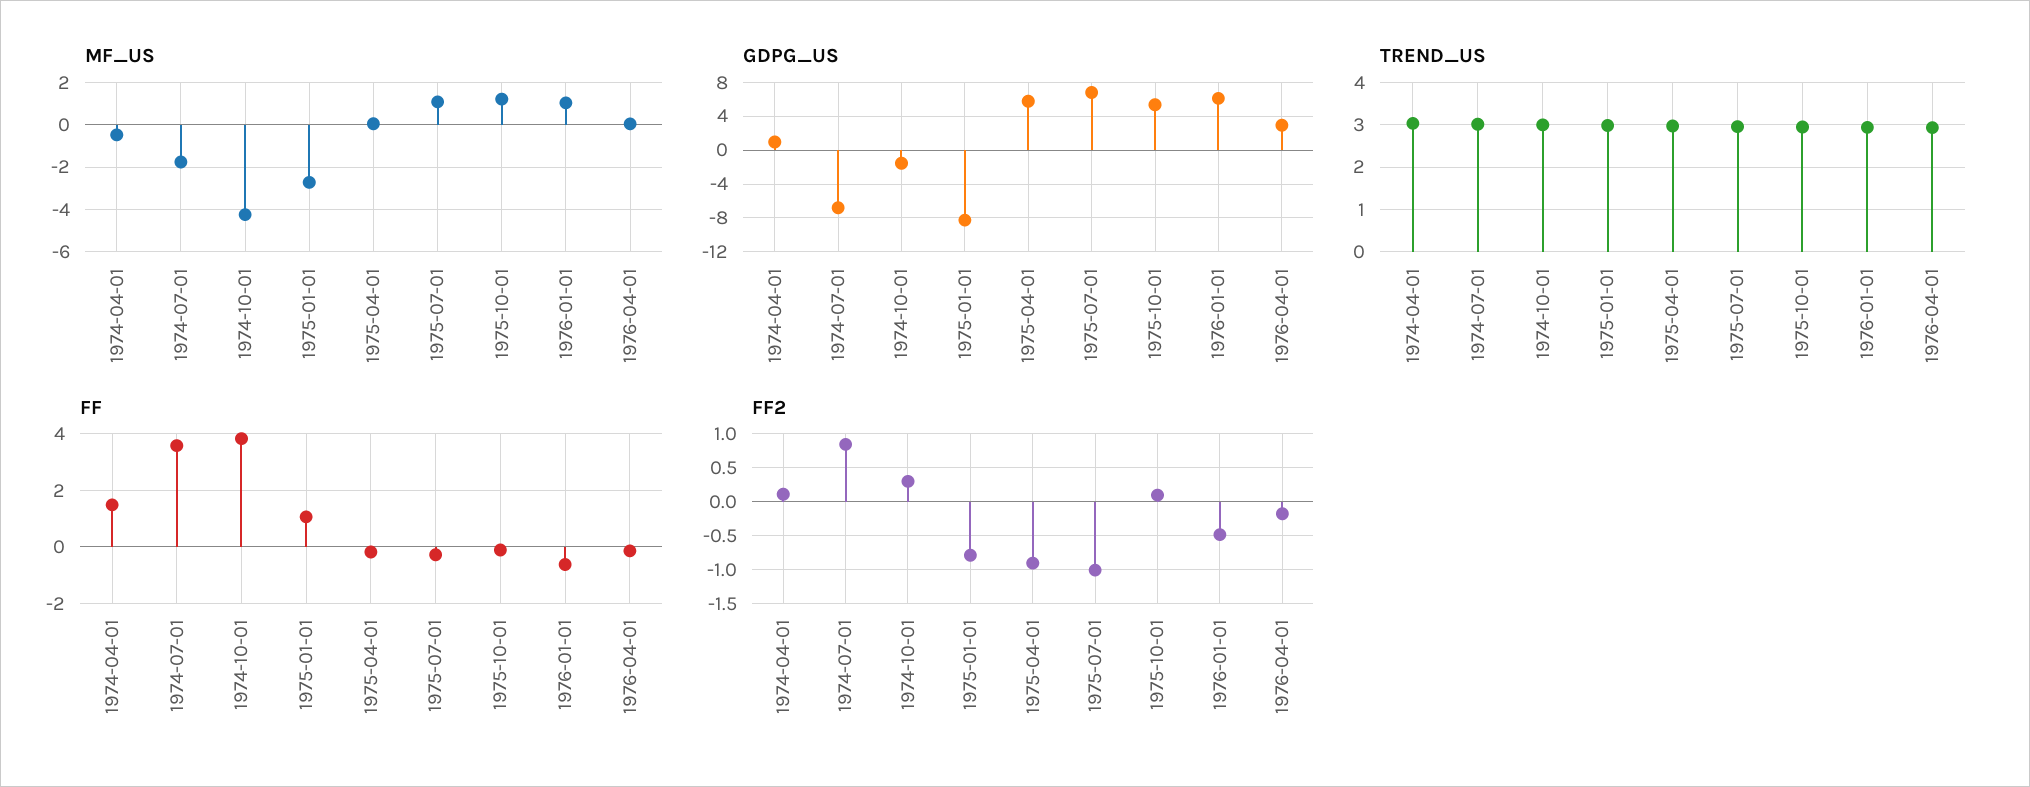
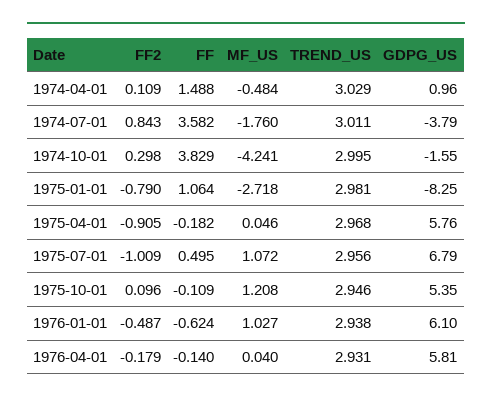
  {
    "MF_US": {
      "1974-04-01": -0.484,
      "1974-07-01": -1.76,
      "1974-10-01": -4.241,
      "1975-01-01": -2.718,
      "1975-04-01": 0.046,
      "1975-07-01": 1.072,
      "1975-10-01": 1.208,
      "1976-01-01": 1.027,
      "1976-04-01": 0.04
    },
    "GDPG_US": {
      "1974-04-01": 0.96,
-     "1974-07-01": -7,
+     "1974-07-01": -3.79,
      "1974-10-01": -1.55,
      "1975-01-01": -8.25,
      "1975-04-01": 5.76,
      "1975-07-01": 6.79,
      "1975-10-01": 5.35,
      "1976-01-01": 6.1,
-     "1976-04-01": 3
+     "1976-04-01": 5.81
    },
    "TREND_US": {
      "1974-04-01": 3.029,
      "1974-07-01": 3.011,
      "1974-10-01": 2.995,
      "1975-01-01": 2.981,
      "1975-04-01": 2.968,
      "1975-07-01": 2.956,
      "1975-10-01": 2.946,
      "1976-01-01": 2.938,
      "1976-04-01": 2.931
    },
    "FF": {
      "1974-04-01": 1.488,
      "1974-07-01": 3.582,
      "1974-10-01": 3.829,
      "1975-01-01": 1.064,
      "1975-04-01": -0.182,
-     "1975-07-01": -0.25,
+     "1975-07-01": 0.495,
      "1975-10-01": -0.109,
      "1976-01-01": -0.624,
      "1976-04-01": -0.14
    },
    "FF2": {
      "1974-04-01": 0.109,
      "1974-07-01": 0.843,
      "1974-10-01": 0.298,
      "1975-01-01": -0.79,
      "1975-04-01": -0.905,
      "1975-07-01": -1.009,
      "1975-10-01": 0.096,
      "1976-01-01": -0.487,
      "1976-04-01": -0.179
    }
  }

